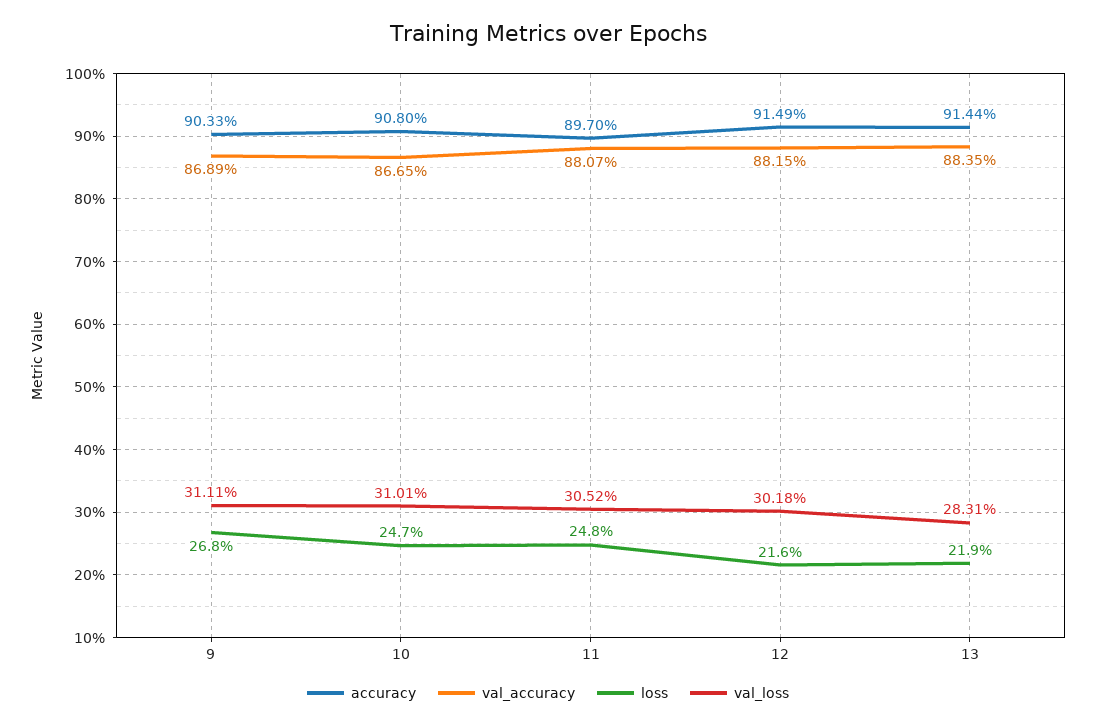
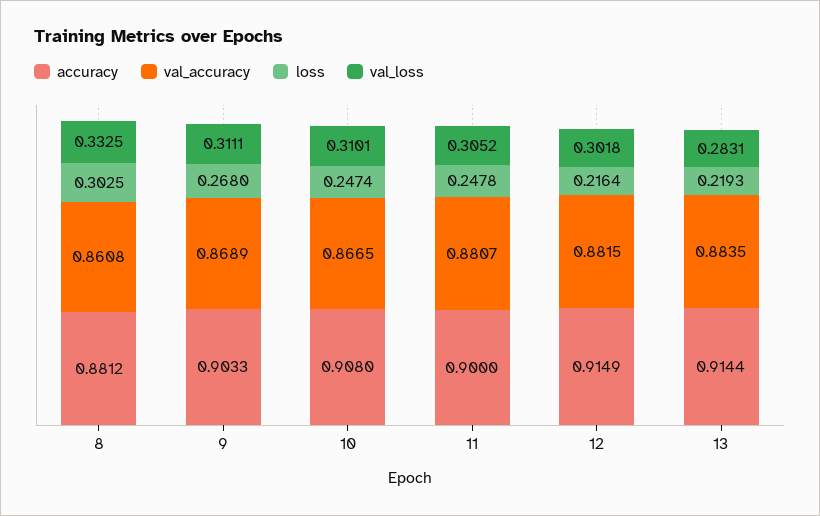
  {
    "accuracy": {
      "9": 0.9033,
      "10": 0.908,
-     "11": 0.897,
+     "11": 0.9,
      "12": 0.9149,
-     "13": 0.9144
+     "13": 0.9144,
+     "8": 0.8812
    },
    "val_accuracy": {
      "9": 0.8689,
      "10": 0.8665,
      "11": 0.8807,
      "12": 0.8815,
-     "13": 0.8835
+     "13": 0.8835,
+     "8": 0.8608
    },
    "loss": {
      "9": 0.268,
      "10": 0.2474,
      "11": 0.2478,
      "12": 0.2164,
-     "13": 0.2193
+     "13": 0.2193,
+     "8": 0.3025
    },
    "val_loss": {
      "9": 0.3111,
      "10": 0.3101,
      "11": 0.3052,
      "12": 0.3018,
-     "13": 0.2831
+     "13": 0.2831,
+     "8": 0.3325
    }
  }

